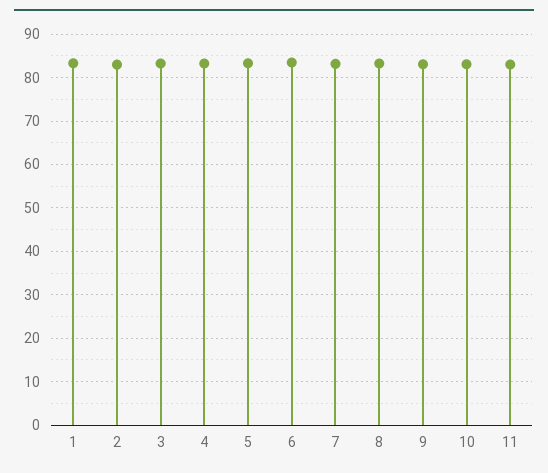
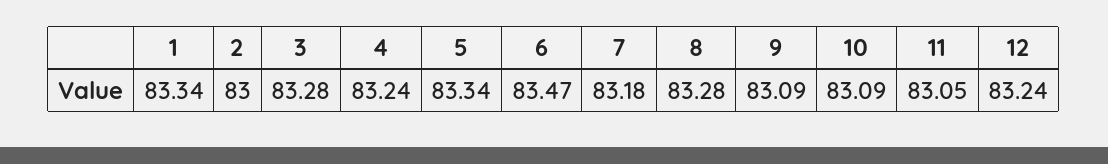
  {
    "1": 83.34,
    "2": 83,
    "3": 83.28,
    "4": 83.24,
    "5": 83.34,
    "6": 83.47,
    "7": 83.18,
    "8": 83.28,
    "9": 83.09,
    "10": 83.09,
-   "11": 83.05
+   "11": 83.05,
+   "12": 83.24
  }

